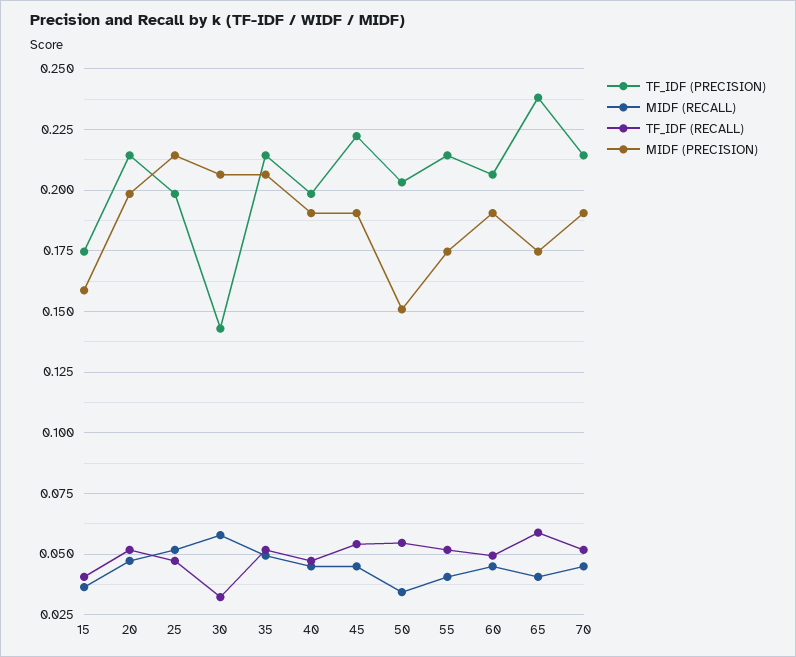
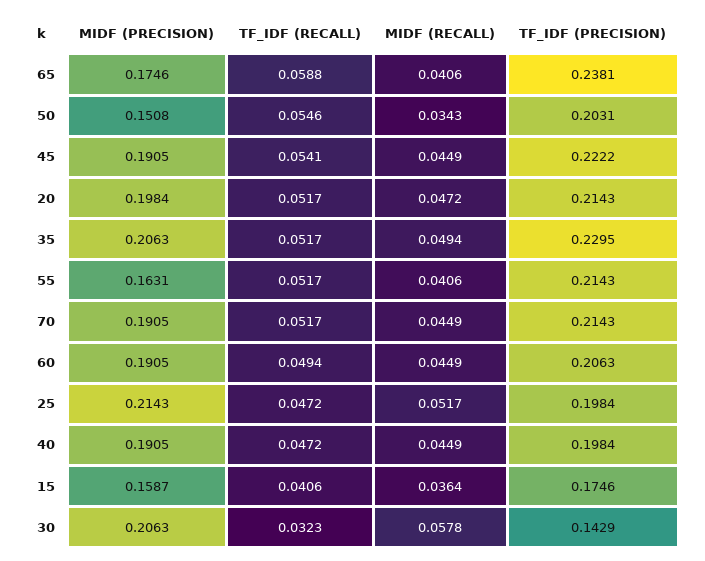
  {
    "TF_IDF (PRECISION)": {
      "15": 0.1746,
      "20": 0.2143,
      "25": 0.1984,
      "30": 0.1429,
-     "35": 0.215,
+     "35": 0.2295,
      "40": 0.1984,
      "45": 0.2222,
      "50": 0.2031,
      "55": 0.2143,
      "60": 0.2063,
      "65": 0.2381,
      "70": 0.2143
    },
    "MIDF (RECALL)": {
      "15": 0.0364,
      "20": 0.0472,
      "25": 0.0517,
      "30": 0.0578,
      "35": 0.0494,
      "40": 0.0449,
      "45": 0.0449,
      "50": 0.0343,
      "55": 0.0406,
      "60": 0.0449,
      "65": 0.0406,
      "70": 0.0449
    },
    "TF_IDF (RECALL)": {
      "15": 0.0406,
      "20": 0.0517,
      "25": 0.0472,
      "30": 0.0323,
      "35": 0.0517,
      "40": 0.0472,
      "45": 0.0541,
      "50": 0.0546,
      "55": 0.0517,
      "60": 0.0494,
      "65": 0.0588,
      "70": 0.0517
    },
    "MIDF (PRECISION)": {
      "15": 0.1587,
      "20": 0.1984,
      "25": 0.2143,
      "30": 0.2063,
      "35": 0.2063,
      "40": 0.1905,
      "45": 0.1905,
      "50": 0.1508,
-     "55": 0.175,
+     "55": 0.1631,
      "60": 0.1905,
      "65": 0.1746,
      "70": 0.1905
    }
  }

